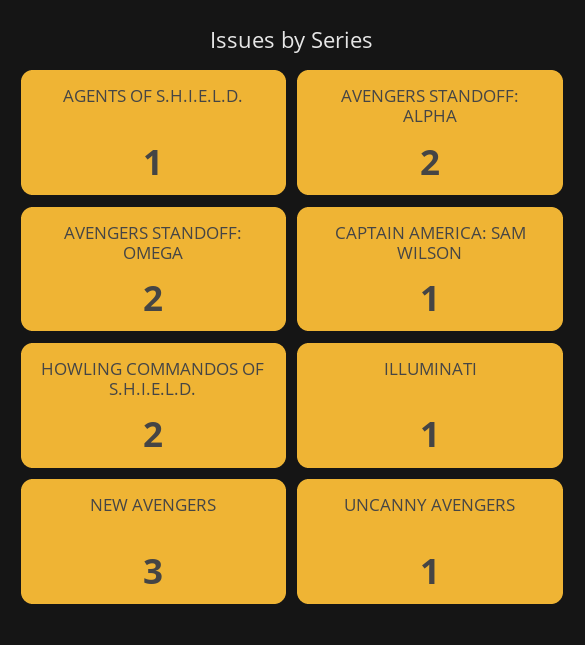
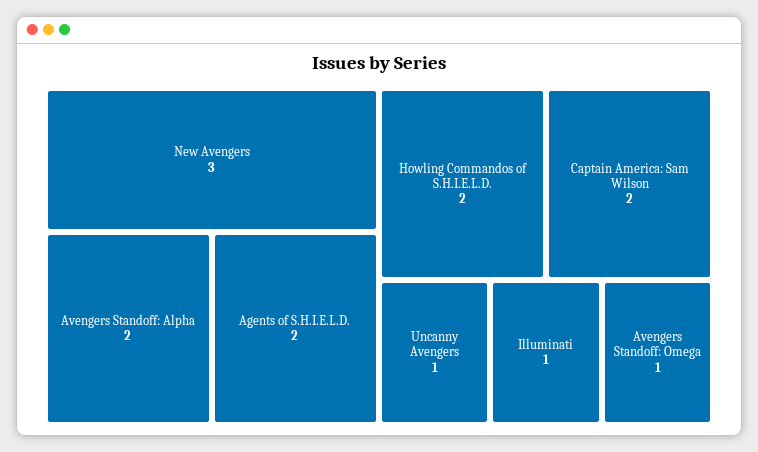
  {
-   "AGENTS OF S.H.I.E.L.D.": 1,
+   "AGENTS OF S.H.I.E.L.D.": 2,
    "AVENGERS STANDOFF: ALPHA": 2,
-   "AVENGERS STANDOFF: OMEGA": 2,
+   "AVENGERS STANDOFF: OMEGA": 1,
-   "CAPTAIN AMERICA: SAM WILSON": 1,
+   "CAPTAIN AMERICA: SAM WILSON": 2,
    "HOWLING COMMANDOS OF S.H.I.E.L.D.": 2,
    "ILLUMINATI": 1,
    "NEW AVENGERS": 3,
    "UNCANNY AVENGERS": 1
  }

